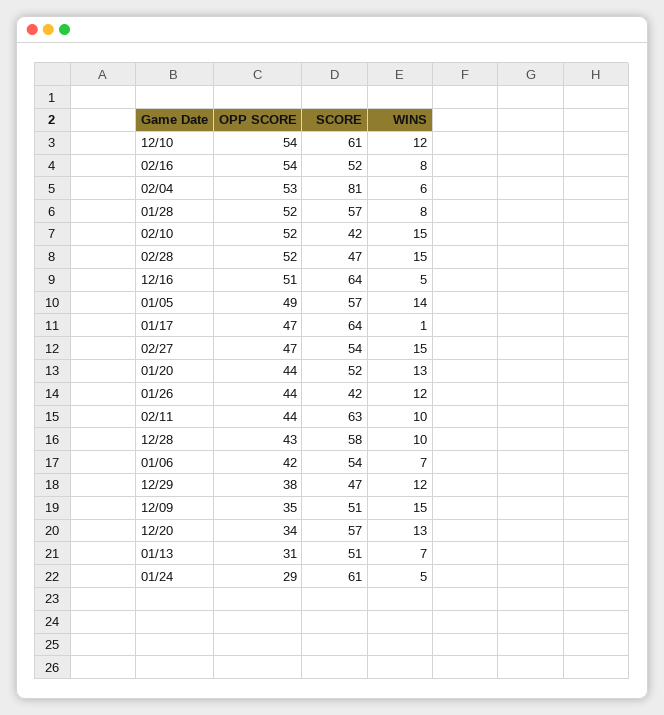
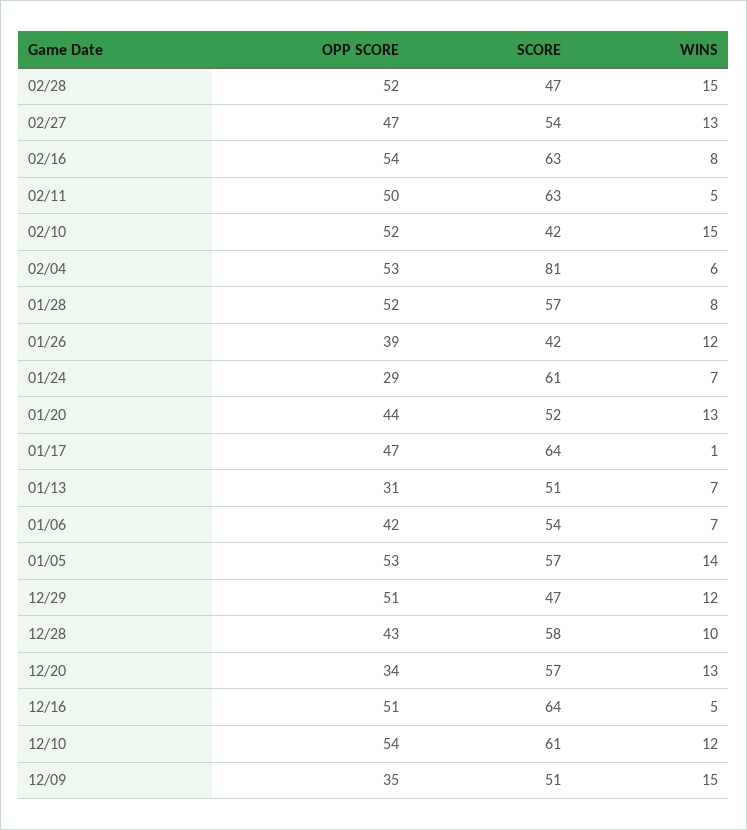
  {
    "OPP SCORE": {
      "12/10": 54,
      "02/16": 54,
      "02/04": 53,
      "01/28": 52,
      "02/10": 52,
      "02/28": 52,
      "12/16": 51,
-     "01/05": 49,
+     "01/05": 53,
      "01/17": 47,
      "02/27": 47,
      "01/20": 44,
-     "01/26": 44,
+     "01/26": 39,
-     "02/11": 44,
+     "02/11": 50,
      "12/28": 43,
      "01/06": 42,
-     "12/29": 38,
+     "12/29": 51,
      "12/09": 35,
      "12/20": 34,
      "01/13": 31,
      "01/24": 29
    },
    "SCORE": {
      "12/10": 61,
-     "02/16": 52,
+     "02/16": 63,
      "02/04": 81,
      "01/28": 57,
      "02/10": 42,
      "02/28": 47,
      "12/16": 64,
      "01/05": 57,
      "01/17": 64,
      "02/27": 54,
      "01/20": 52,
      "01/26": 42,
      "02/11": 63,
      "12/28": 58,
      "01/06": 54,
      "12/29": 47,
      "12/09": 51,
      "12/20": 57,
      "01/13": 51,
      "01/24": 61
    },
    "WINS": {
      "12/10": 12,
      "02/16": 8,
      "02/04": 6,
      "01/28": 8,
      "02/10": 15,
      "02/28": 15,
      "12/16": 5,
      "01/05": 14,
      "01/17": 1,
-     "02/27": 15,
+     "02/27": 13,
      "01/20": 13,
      "01/26": 12,
-     "02/11": 10,
+     "02/11": 5,
      "12/28": 10,
      "01/06": 7,
      "12/29": 12,
      "12/09": 15,
      "12/20": 13,
      "01/13": 7,
-     "01/24": 5
+     "01/24": 7
    }
  }

